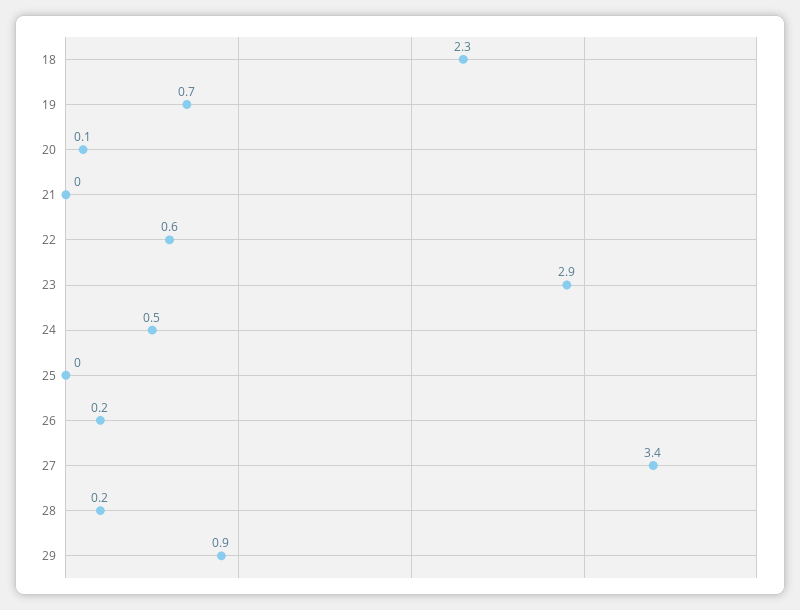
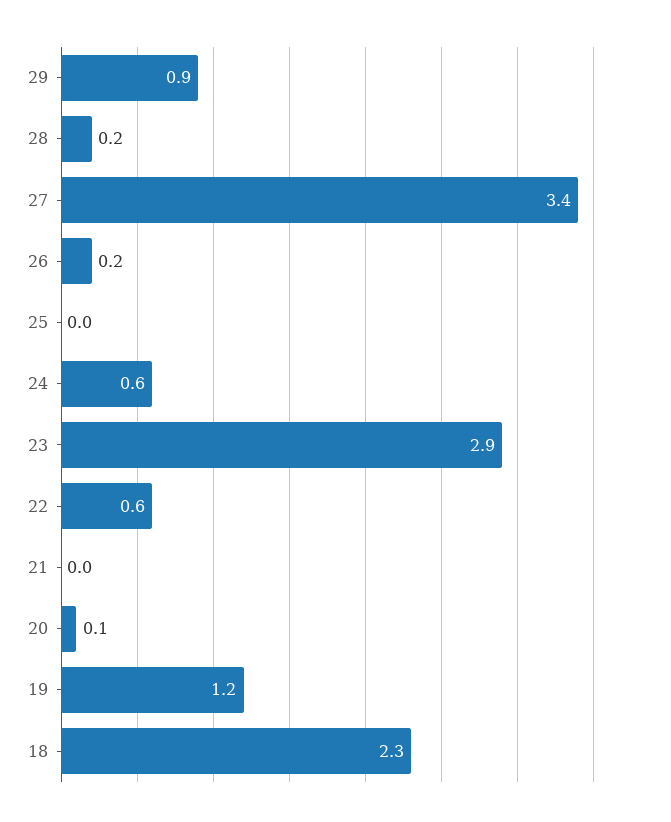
  {
    "18": 2.3,
-   "19": 0.7,
+   "19": 1.2,
    "20": 0.1,
    "21": 0,
    "22": 0.6,
    "23": 2.9,
-   "24": 0.5,
+   "24": 0.6,
    "25": 0,
    "26": 0.2,
    "27": 3.4,
    "28": 0.2,
    "29": 0.9
  }

